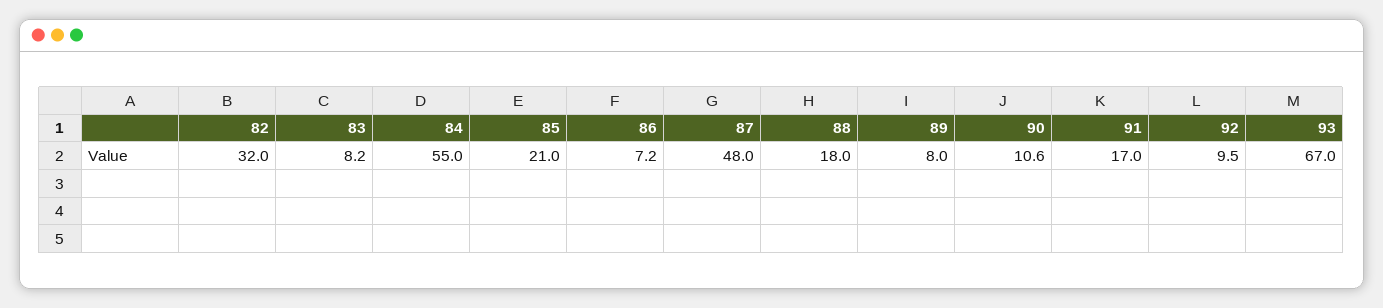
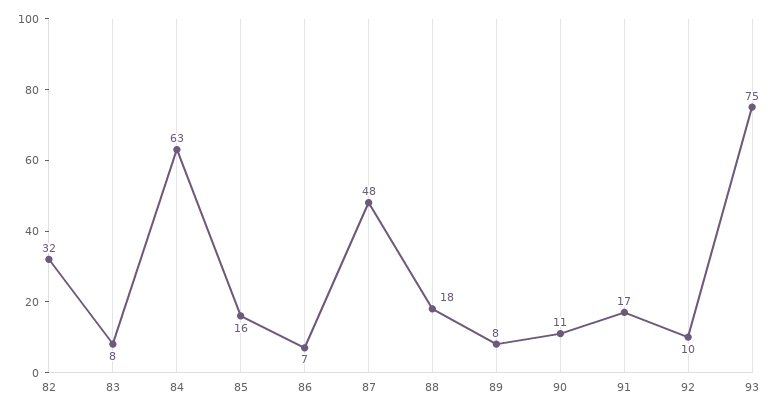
  {
    "82": 32,
    "83": 8.2,
-   "84": 55,
+   "84": 63,
-   "85": 21,
+   "85": 16,
    "86": 7.2,
    "87": 48,
    "88": 18,
    "89": 8,
    "90": 10.6,
    "91": 17,
    "92": 9.5,
-   "93": 67
+   "93": 75
  }

